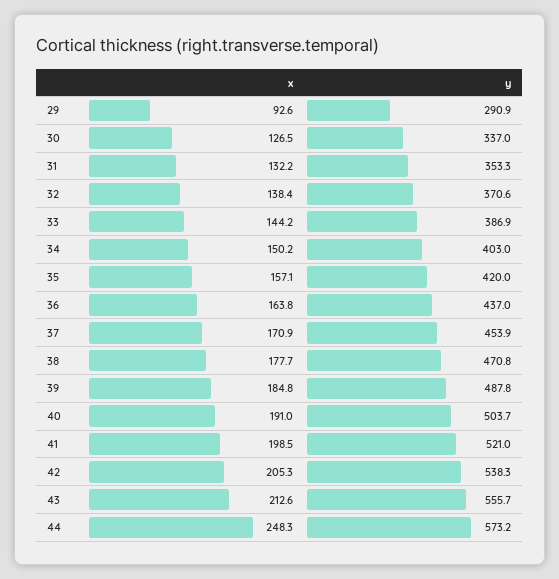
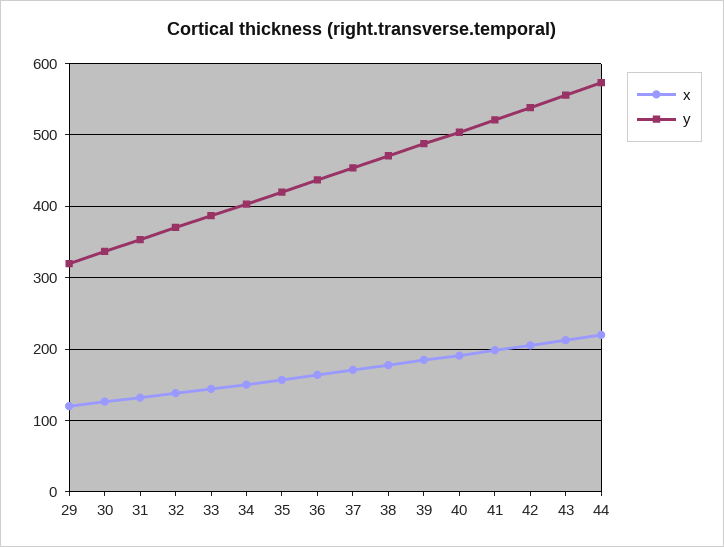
  {
    "x": {
-     "29": 92.6,
+     "29": 120,
      "30": 126.5,
      "31": 132.2,
      "32": 138.4,
      "33": 144.2,
      "34": 150.2,
      "35": 157.1,
      "36": 163.8,
      "37": 170.9,
      "38": 177.7,
      "39": 184.8,
      "40": 191,
      "41": 198.5,
      "42": 205.3,
      "43": 212.6,
-     "44": 248.3
+     "44": 220
    },
    "y": {
-     "29": 290.9,
+     "29": 320,
      "30": 337,
      "31": 353.3,
      "32": 370.6,
      "33": 386.9,
      "34": 403,
      "35": 420,
      "36": 437,
      "37": 453.9,
      "38": 470.8,
      "39": 487.8,
      "40": 503.7,
      "41": 521,
      "42": 538.3,
      "43": 555.7,
      "44": 573.2
    }
  }

